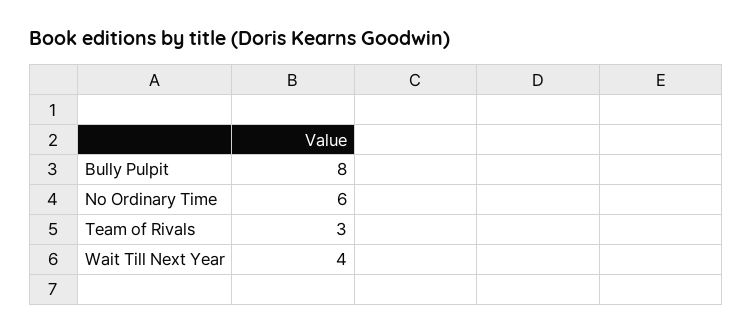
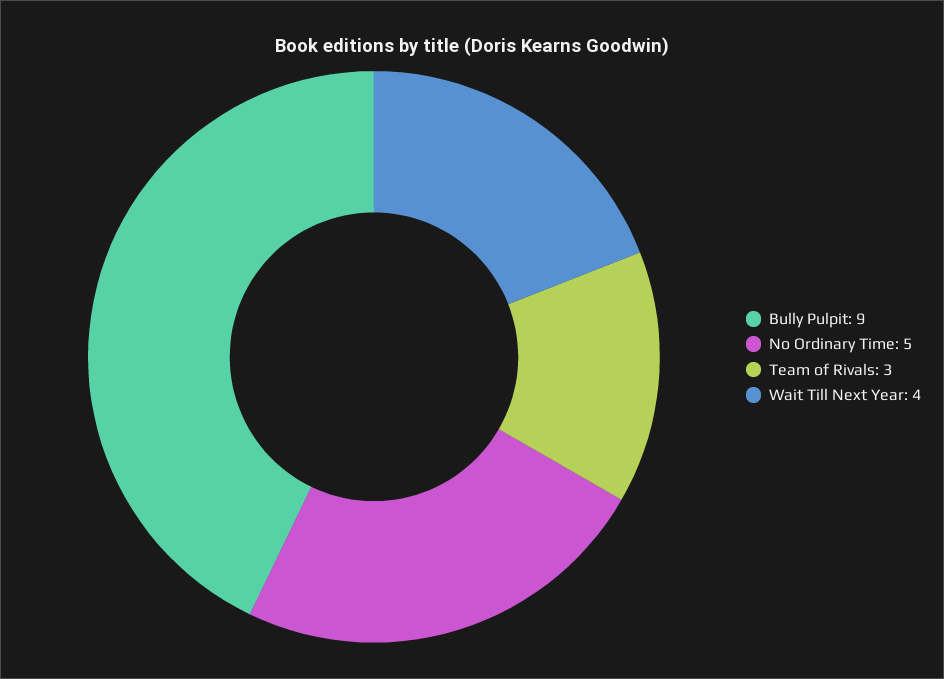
  {
-   "Bully Pulpit": 8,
+   "Bully Pulpit": 9,
-   "No Ordinary Time": 6,
+   "No Ordinary Time": 5,
    "Team of Rivals": 3,
    "Wait Till Next Year": 4
  }

